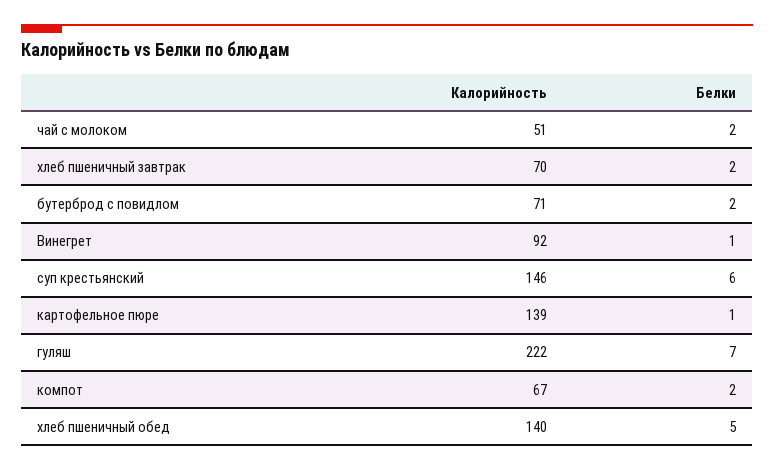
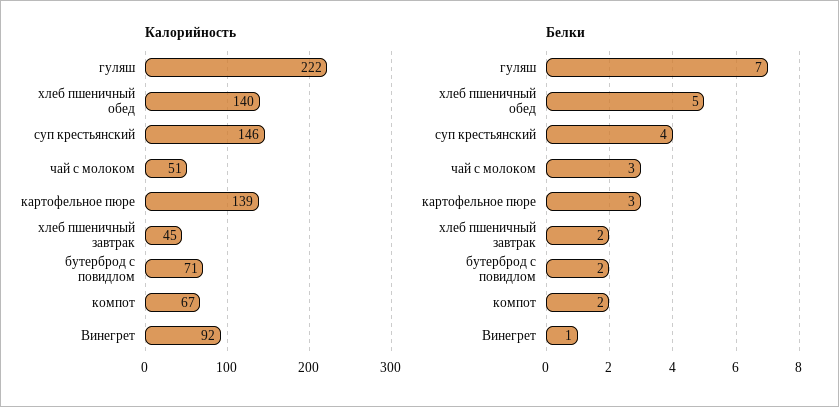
  {
    "Калорийность": {
      "чай с молоком": 51,
-     "хлеб пшеничный завтрак": 70,
+     "хлеб пшеничный завтрак": 45,
      "бутерброд с повидлом": 71,
      "Винегрет": 92,
      "суп крестьянский": 146,
      "картофельное пюре": 139,
      "гуляш": 222,
      "компот": 67,
      "хлеб пшеничный обед": 140
    },
    "Белки": {
-     "чай с молоком": 2,
+     "чай с молоком": 3,
      "хлеб пшеничный завтрак": 2,
      "бутерброд с повидлом": 2,
      "Винегрет": 1,
-     "суп крестьянский": 6,
+     "суп крестьянский": 4,
-     "картофельное пюре": 1,
+     "картофельное пюре": 3,
      "гуляш": 7,
      "компот": 2,
      "хлеб пшеничный обед": 5
    }
  }

